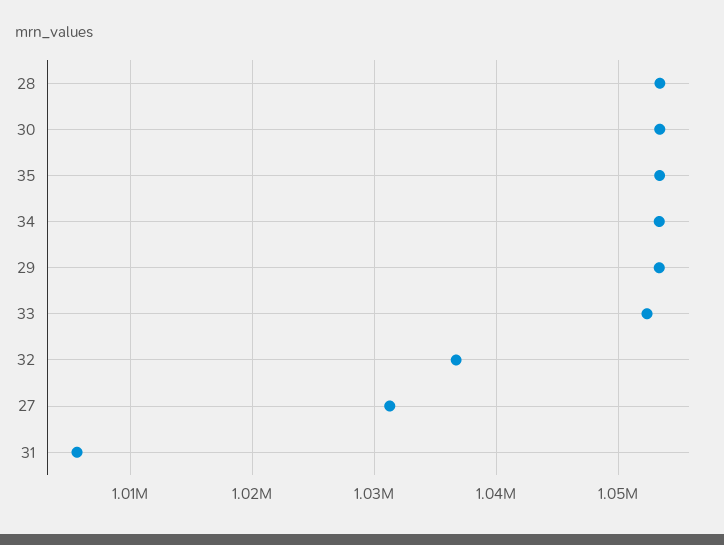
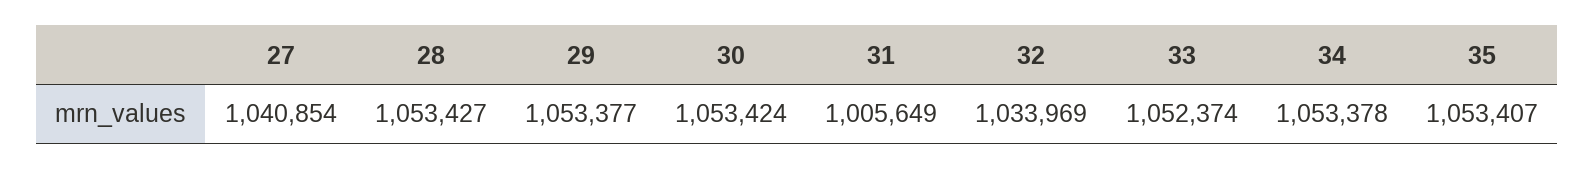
  {
    "28": 1053427,
    "30": 1053424,
    "35": 1053407,
    "34": 1053378,
    "29": 1053377,
    "33": 1052374,
-   "32": 1037000,
+   "32": 1033969,
-   "27": 1031000,
+   "27": 1040854,
    "31": 1005649
  }

